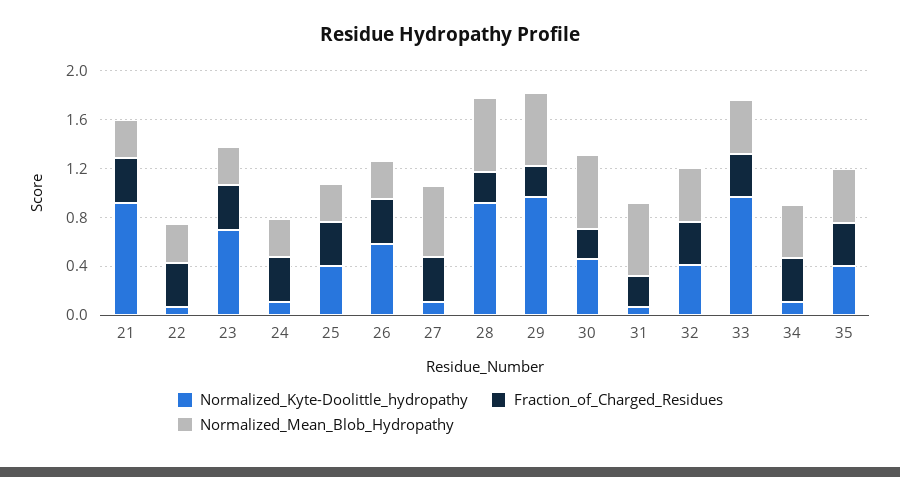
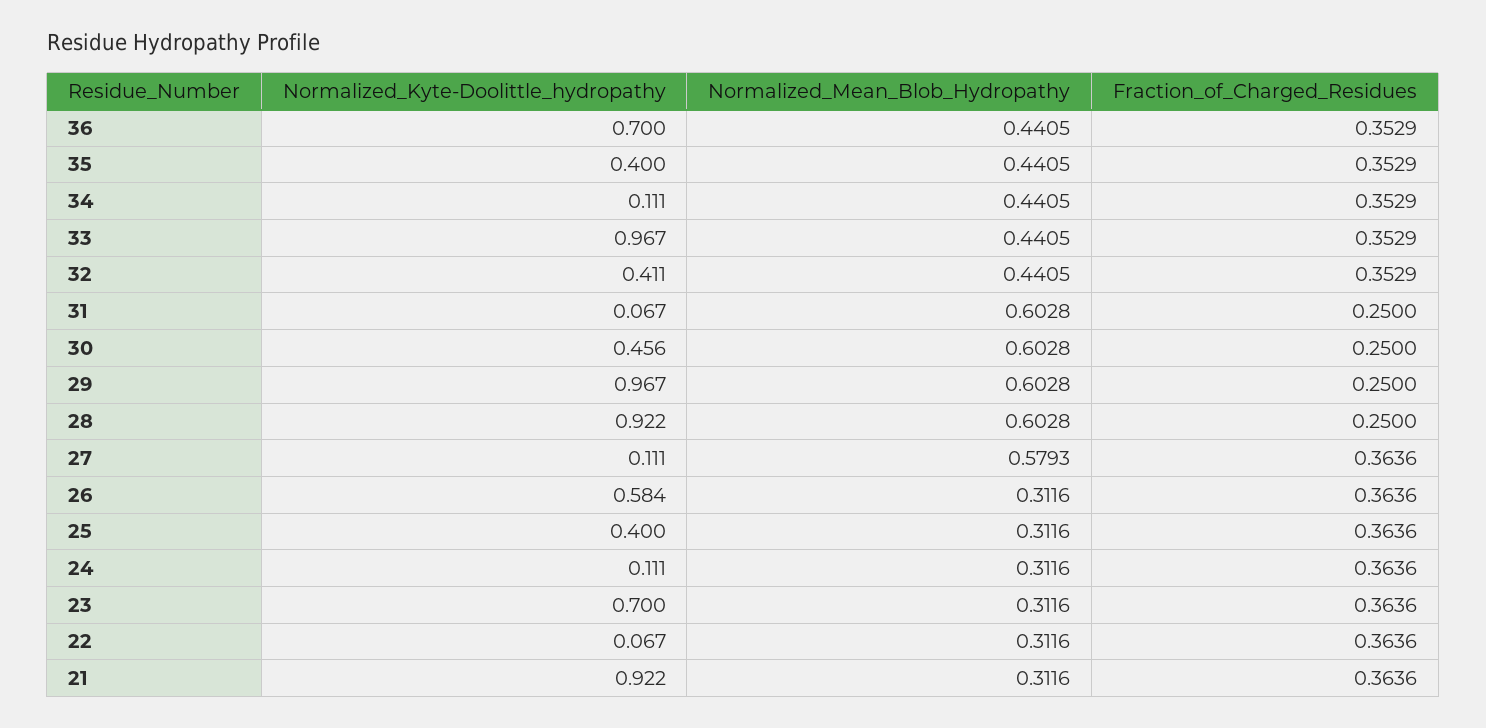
  {
    "Normalized_Kyte-Doolittle_hydropathy": {
      "21": 0.922,
      "22": 0.067,
      "23": 0.7,
      "24": 0.111,
      "25": 0.4,
      "26": 0.584,
      "27": 0.111,
      "28": 0.922,
      "29": 0.967,
      "30": 0.456,
      "31": 0.067,
      "32": 0.411,
      "33": 0.967,
      "34": 0.111,
-     "35": 0.4
+     "35": 0.4,
+     "36": 0.7
    },
    "Fraction_of_Charged_Residues": {
      "21": 0.3636,
      "22": 0.3636,
      "23": 0.3636,
      "24": 0.3636,
      "25": 0.3636,
      "26": 0.3636,
      "27": 0.3636,
      "28": 0.25,
      "29": 0.25,
      "30": 0.25,
      "31": 0.25,
      "32": 0.3529,
      "33": 0.3529,
      "34": 0.3529,
-     "35": 0.3529
+     "35": 0.3529,
+     "36": 0.3529
    },
    "Normalized_Mean_Blob_Hydropathy": {
      "21": 0.3116,
      "22": 0.3116,
      "23": 0.3116,
      "24": 0.3116,
      "25": 0.3116,
      "26": 0.3116,
      "27": 0.5793,
      "28": 0.6028,
      "29": 0.6028,
      "30": 0.6028,
      "31": 0.6028,
      "32": 0.4405,
      "33": 0.4405,
      "34": 0.4405,
-     "35": 0.4405
+     "35": 0.4405,
+     "36": 0.4405
    }
  }

